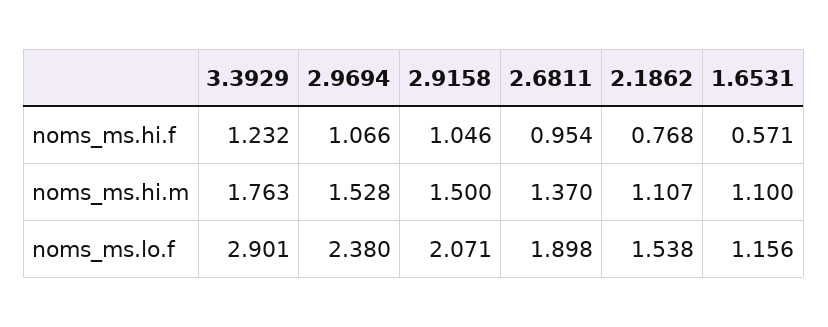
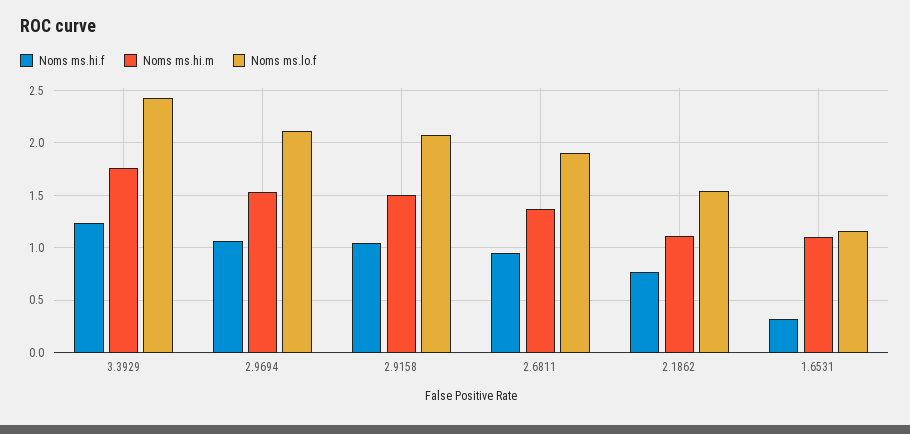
  {
    "noms_ms.hi.f": {
      "3.3929": 1.232,
      "2.9694": 1.066,
      "2.9158": 1.046,
      "2.6811": 0.954,
      "2.1862": 0.768,
-     "1.6531": 0.571
+     "1.6531": 0.3
    },
    "noms_ms.hi.m": {
      "3.3929": 1.763,
      "2.9694": 1.528,
      "2.9158": 1.5,
      "2.6811": 1.37,
      "2.1862": 1.107,
      "1.6531": 1.1
    },
    "noms_ms.lo.f": {
-     "3.3929": 2.901,
+     "3.3929": 2.4,
-     "2.9694": 2.38,
+     "2.9694": 2.1,
      "2.9158": 2.071,
      "2.6811": 1.898,
      "2.1862": 1.538,
      "1.6531": 1.156
    }
  }

